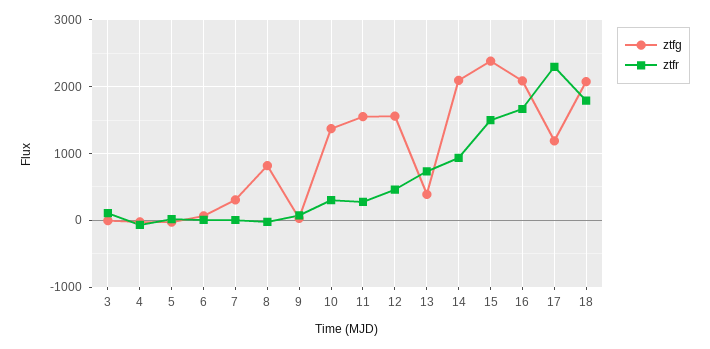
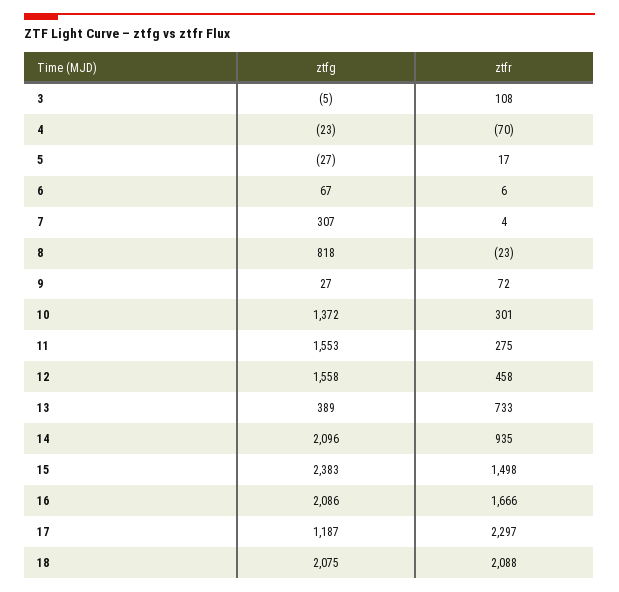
  {
    "ztfg": {
      "3": -5,
      "4": -23,
      "5": -27,
      "6": 67,
      "7": 307,
      "8": 818,
      "9": 27,
      "10": 1372,
      "11": 1553,
      "12": 1558,
      "13": 389,
      "14": 2096,
      "15": 2383,
      "16": 2086,
      "17": 1187,
      "18": 2075
    },
    "ztfr": {
      "3": 108,
      "4": -70,
      "5": 17,
      "6": 6,
      "7": 4,
      "8": -23,
      "9": 72,
      "10": 301,
      "11": 275,
      "12": 458,
      "13": 733,
      "14": 935,
      "15": 1498,
      "16": 1666,
      "17": 2297,
-     "18": 1800
+     "18": 2088
    }
  }

